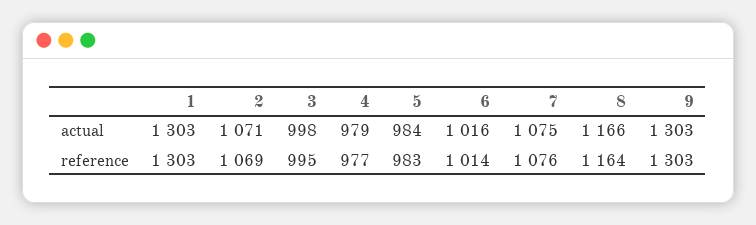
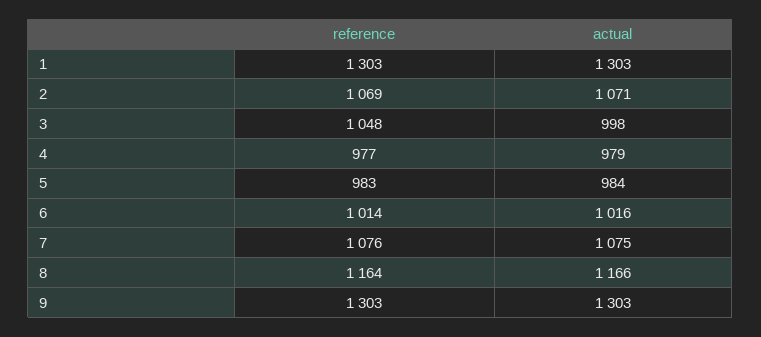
  {
    "1": {
      "actual": 1303,
      "reference": 1303
    },
    "2": {
      "actual": 1071,
      "reference": 1069
    },
    "3": {
      "actual": 998,
-     "reference": 995
+     "reference": 1048
    },
    "4": {
      "actual": 979,
      "reference": 977
    },
    "5": {
      "actual": 984,
      "reference": 983
    },
    "6": {
      "actual": 1016,
      "reference": 1014
    },
    "7": {
      "actual": 1075,
      "reference": 1076
    },
    "8": {
      "actual": 1166,
      "reference": 1164
    },
    "9": {
      "actual": 1303,
      "reference": 1303
    }
  }

